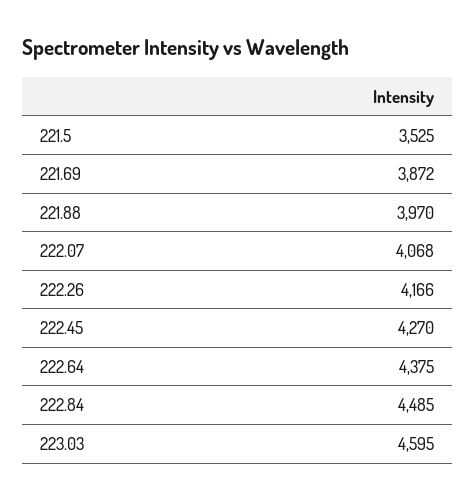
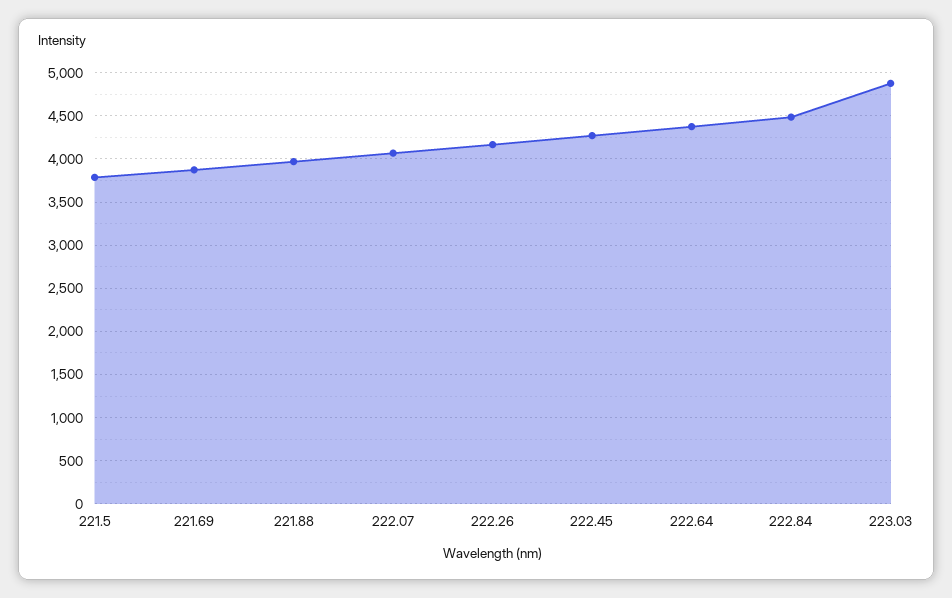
  {
-   "221.5": 3525,
+   "221.5": 3800,
    "221.69": 3872,
    "221.88": 3970,
    "222.07": 4068,
    "222.26": 4166,
    "222.45": 4270,
    "222.64": 4375,
    "222.84": 4485,
-   "223.03": 4595
+   "223.03": 4900
  }

